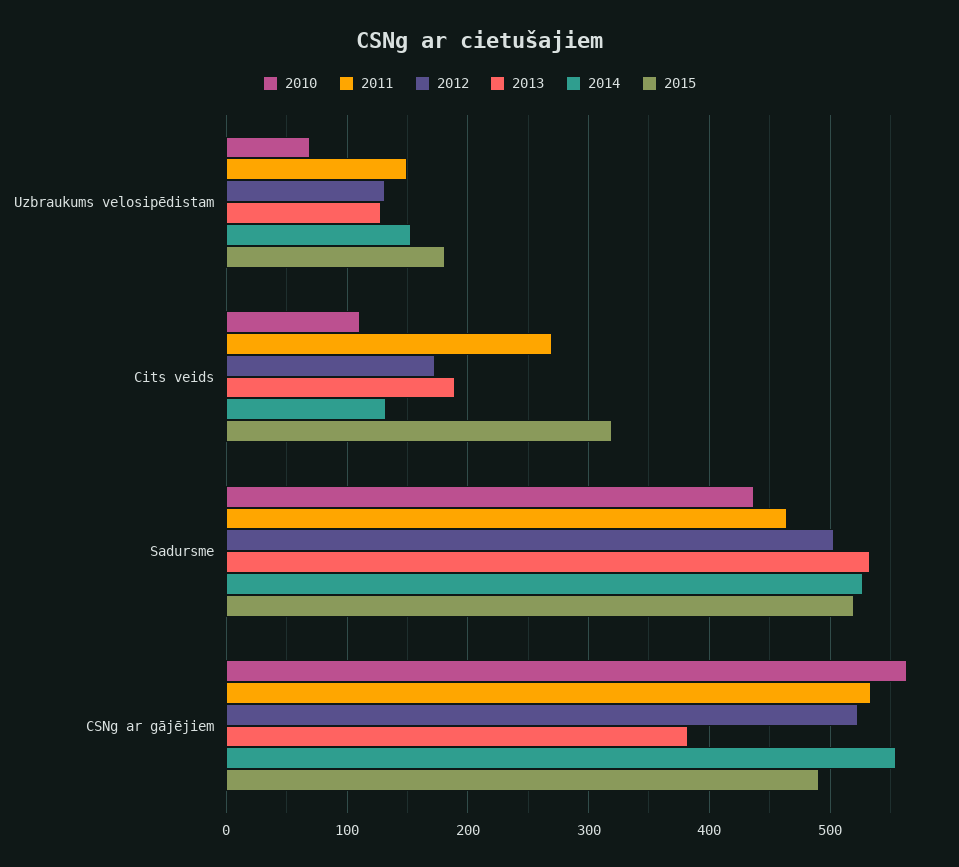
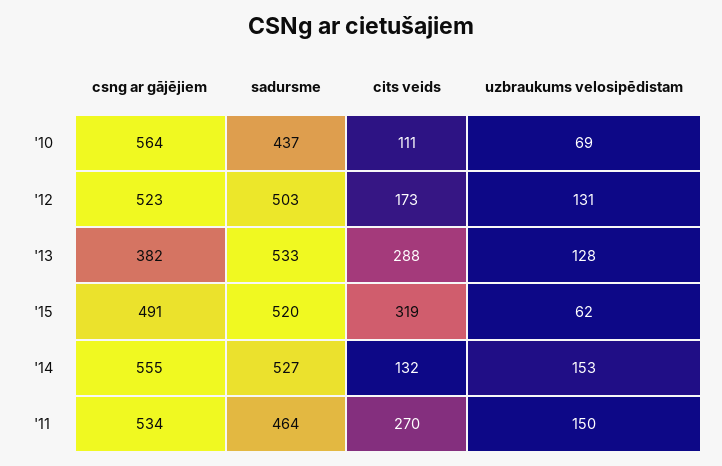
  {
    "2010": {
      "Uzbraukums velosipēdistam": 69,
      "Cits veids": 111,
      "Sadursme": 437,
      "CSNg ar gājējiem": 564
    },
    "2011": {
      "Uzbraukums velosipēdistam": 150,
      "Cits veids": 270,
      "Sadursme": 464,
      "CSNg ar gājējiem": 534
    },
    "2012": {
      "Uzbraukums velosipēdistam": 131,
      "Cits veids": 173,
      "Sadursme": 503,
      "CSNg ar gājējiem": 523
    },
    "2013": {
      "Uzbraukums velosipēdistam": 128,
-     "Cits veids": 190,
+     "Cits veids": 288,
      "Sadursme": 533,
      "CSNg ar gājējiem": 382
    },
    "2014": {
      "Uzbraukums velosipēdistam": 153,
      "Cits veids": 132,
      "Sadursme": 527,
      "CSNg ar gājējiem": 555
    },
    "2015": {
-     "Uzbraukums velosipēdistam": 180,
+     "Uzbraukums velosipēdistam": 62,
      "Cits veids": 319,
      "Sadursme": 520,
      "CSNg ar gājējiem": 491
    }
  }

